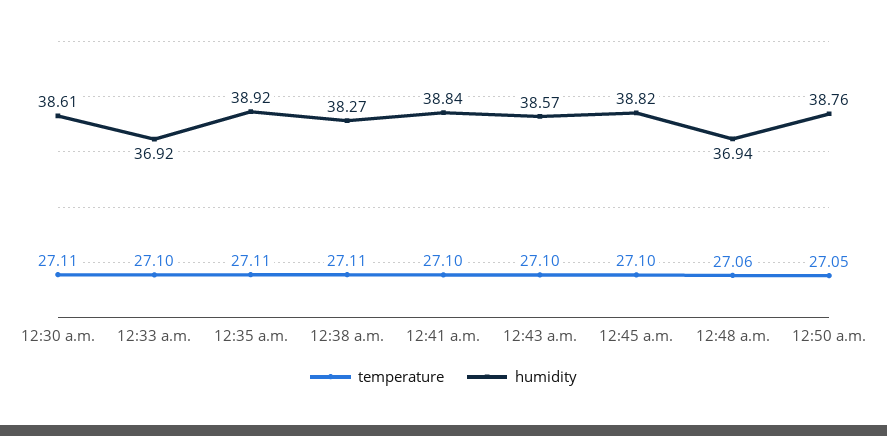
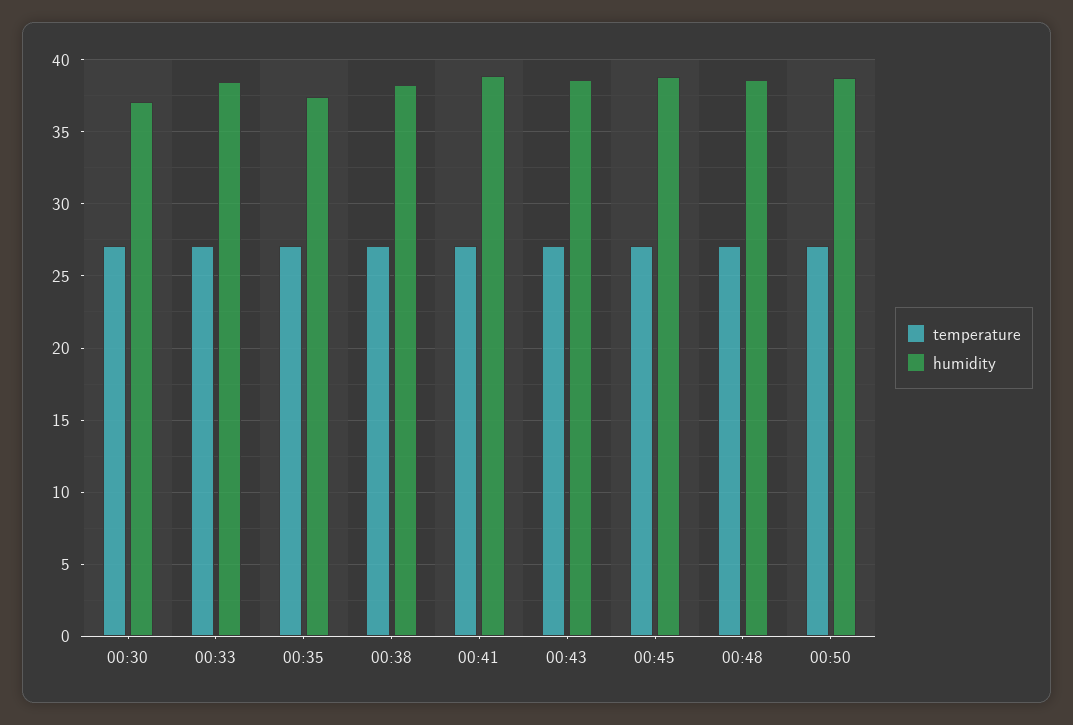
  {
    "temperature": {
      "12:30 a.m.": 27.11,
      "12:33 a.m.": 27.1,
      "12:35 a.m.": 27.11,
      "12:38 a.m.": 27.11,
      "12:41 a.m.": 27.1,
      "12:43 a.m.": 27.1,
      "12:45 a.m.": 27.1,
      "12:48 a.m.": 27.06,
      "12:50 a.m.": 27.05
    },
    "humidity": {
-     "12:30 a.m.": 38.61,
+     "12:30 a.m.": 37,
-     "12:33 a.m.": 36.92,
+     "12:33 a.m.": 38.5,
-     "12:35 a.m.": 38.92,
+     "12:35 a.m.": 37.5,
      "12:38 a.m.": 38.27,
      "12:41 a.m.": 38.84,
      "12:43 a.m.": 38.57,
      "12:45 a.m.": 38.82,
-     "12:48 a.m.": 36.94,
+     "12:48 a.m.": 38.5,
      "12:50 a.m.": 38.76
    }
  }

